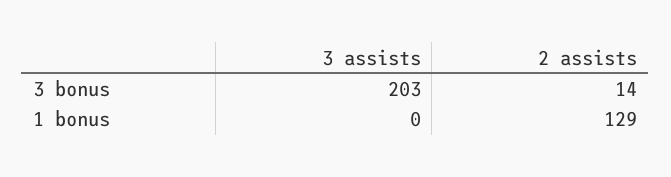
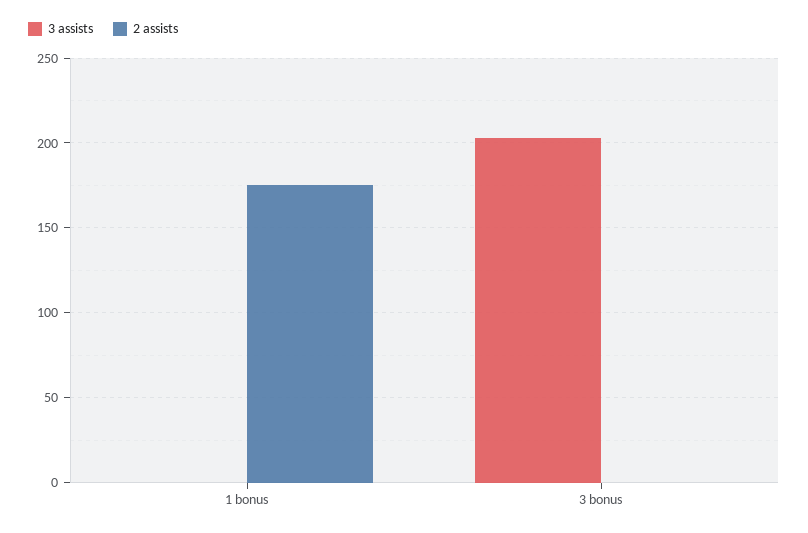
  {
    "3 assists": {
      "3 bonus": 203,
      "1 bonus": 0
    },
    "2 assists": {
-     "3 bonus": 14,
+     "3 bonus": 0,
-     "1 bonus": 129
+     "1 bonus": 175
    }
  }

